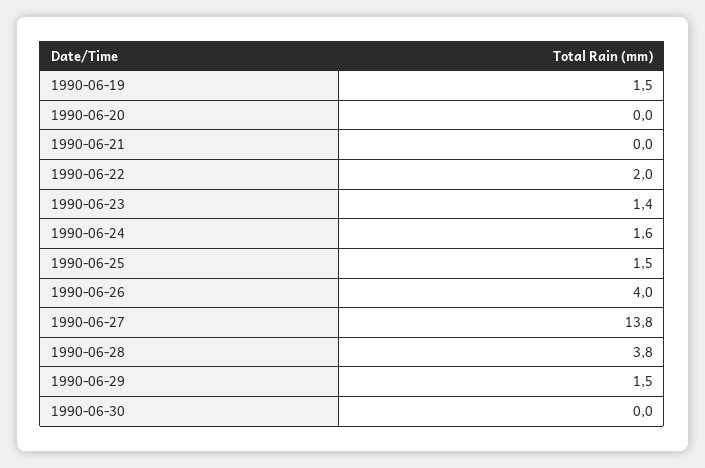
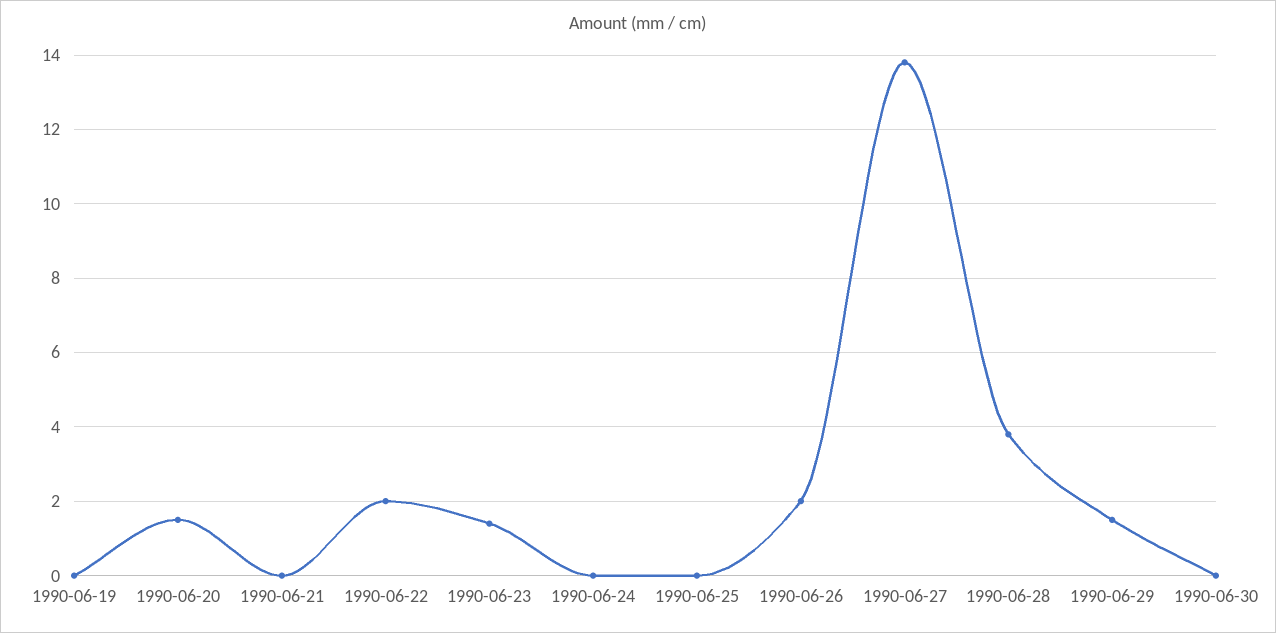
  {
-   "1990-06-19": 1.5,
+   "1990-06-19": 0,
-   "1990-06-20": 0,
+   "1990-06-20": 1.5,
    "1990-06-21": 0,
    "1990-06-22": 2,
    "1990-06-23": 1.4,
-   "1990-06-24": 1.6,
+   "1990-06-24": 0,
-   "1990-06-25": 1.5,
+   "1990-06-25": 0,
-   "1990-06-26": 4,
+   "1990-06-26": 2,
    "1990-06-27": 13.8,
    "1990-06-28": 3.8,
    "1990-06-29": 1.5,
    "1990-06-30": 0
  }

